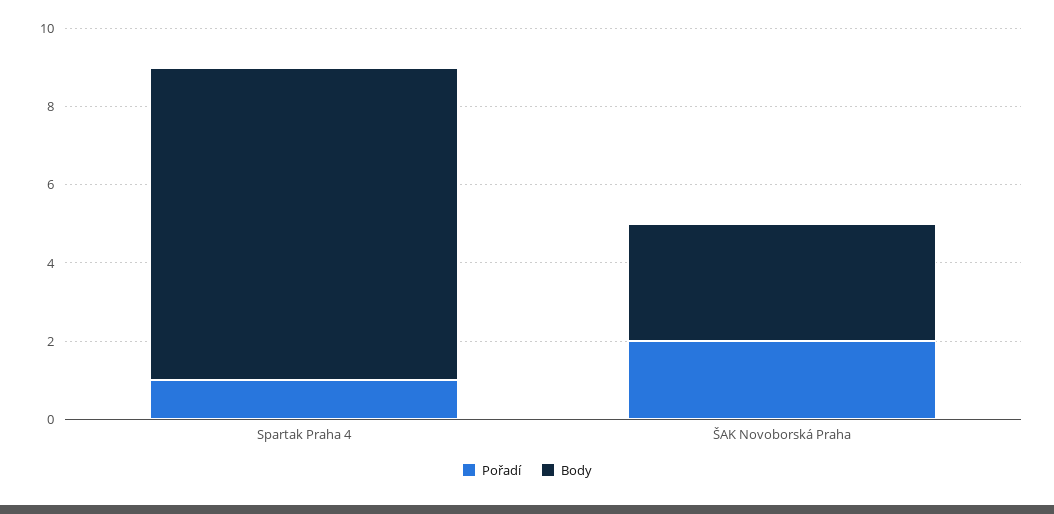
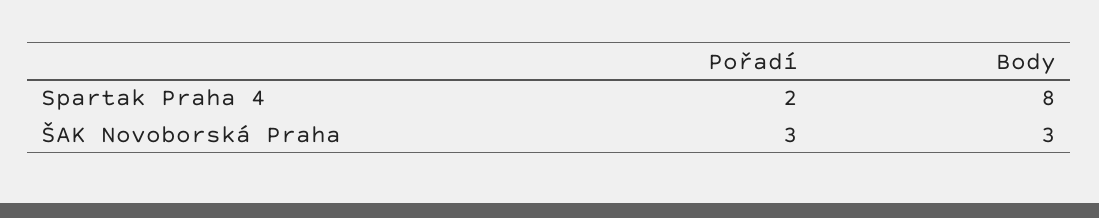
  {
    "Pořadí": {
-     "Spartak Praha 4": 1,
+     "Spartak Praha 4": 2,
-     "ŠAK Novoborská Praha": 2
+     "ŠAK Novoborská Praha": 3
    },
    "Body": {
      "Spartak Praha 4": 8,
      "ŠAK Novoborská Praha": 3
    }
  }

